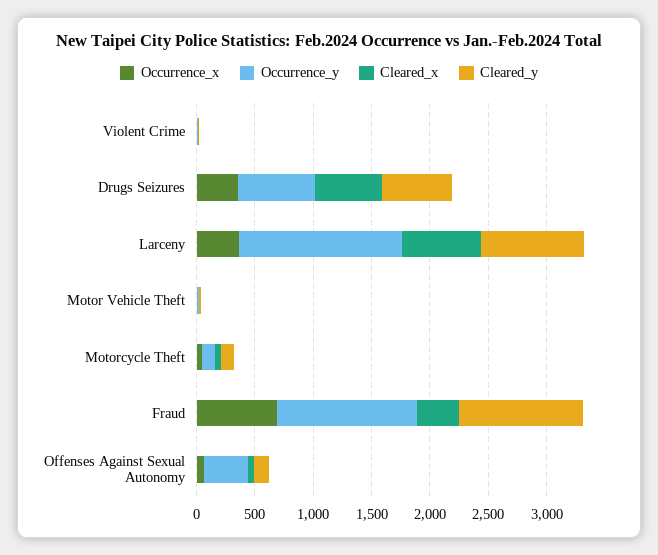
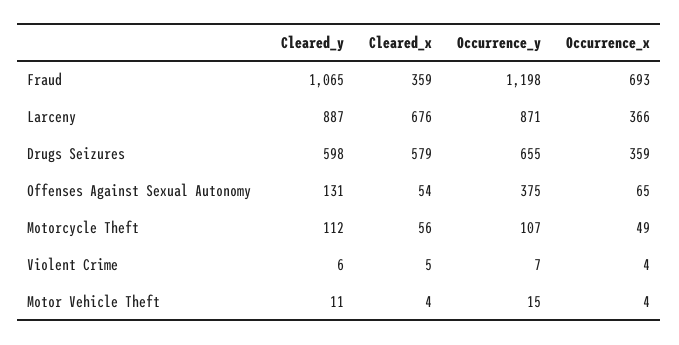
  {
    "Occurrence_x": {
      "Violent Crime": 4,
      "Drugs Seizures": 359,
      "Larceny": 366,
      "Motor Vehicle Theft": 4,
      "Motorcycle Theft": 49,
      "Fraud": 693,
      "Offenses Against Sexual Autonomy": 65
    },
    "Occurrence_y": {
      "Violent Crime": 7,
      "Drugs Seizures": 655,
-     "Larceny": 1400,
+     "Larceny": 871,
      "Motor Vehicle Theft": 15,
      "Motorcycle Theft": 107,
      "Fraud": 1198,
      "Offenses Against Sexual Autonomy": 375
    },
    "Cleared_x": {
      "Violent Crime": 5,
      "Drugs Seizures": 579,
      "Larceny": 676,
      "Motor Vehicle Theft": 4,
      "Motorcycle Theft": 56,
      "Fraud": 359,
      "Offenses Against Sexual Autonomy": 54
    },
    "Cleared_y": {
      "Violent Crime": 6,
      "Drugs Seizures": 598,
      "Larceny": 887,
      "Motor Vehicle Theft": 11,
      "Motorcycle Theft": 112,
      "Fraud": 1065,
      "Offenses Against Sexual Autonomy": 131
    }
  }

